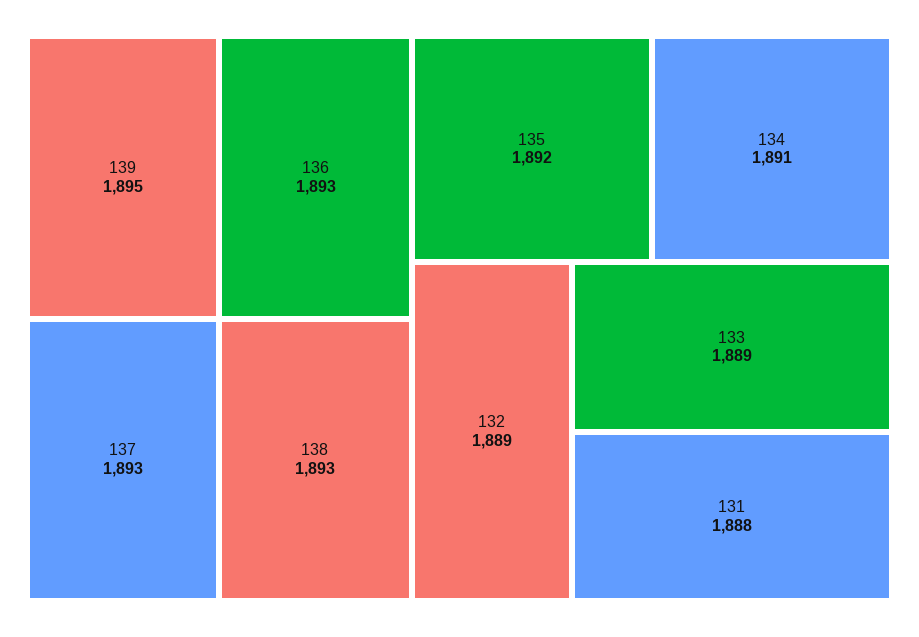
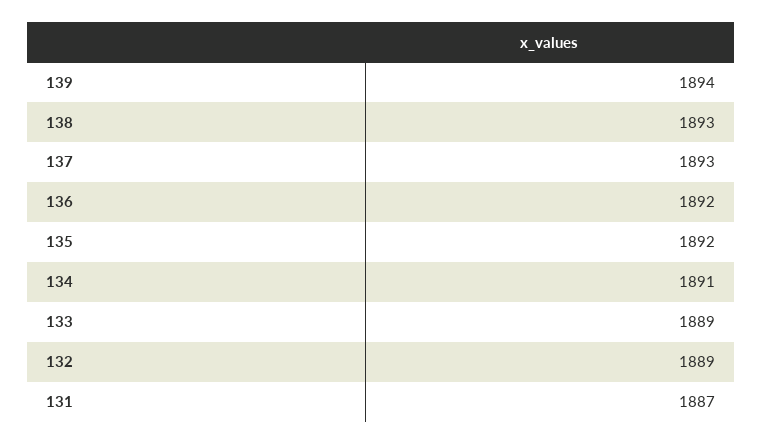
  {
-   "139": 1895,
+   "139": 1894,
-   "136": 1893,
+   "136": 1892,
    "137": 1893,
    "138": 1893,
    "135": 1892,
    "134": 1891,
    "132": 1889,
    "133": 1889,
-   "131": 1888
+   "131": 1887
  }

